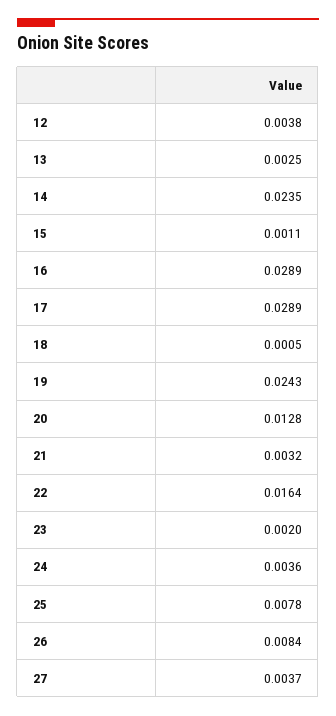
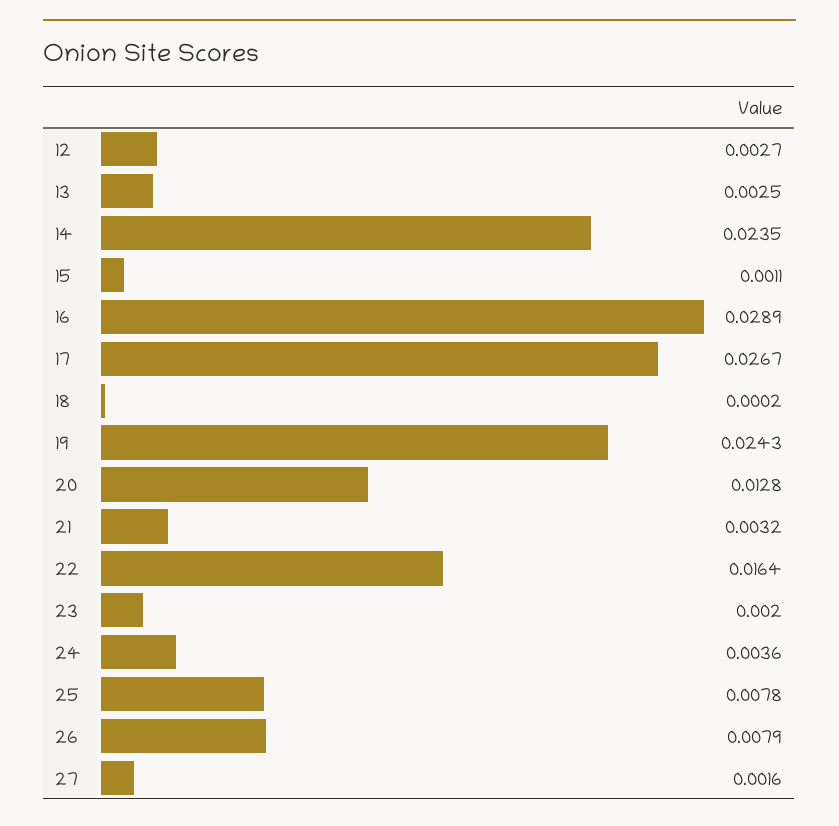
  {
-   "12": 0.0038,
+   "12": 0.0027,
    "13": 0.0025,
    "14": 0.0235,
    "15": 0.0011,
    "16": 0.0289,
-   "17": 0.0289,
+   "17": 0.0267,
-   "18": 0.0005,
+   "18": 0.0002,
    "19": 0.0243,
    "20": 0.0128,
    "21": 0.0032,
    "22": 0.0164,
    "23": 0.002,
    "24": 0.0036,
    "25": 0.0078,
-   "26": 0.0084,
+   "26": 0.0079,
-   "27": 0.0037
+   "27": 0.0016
  }

